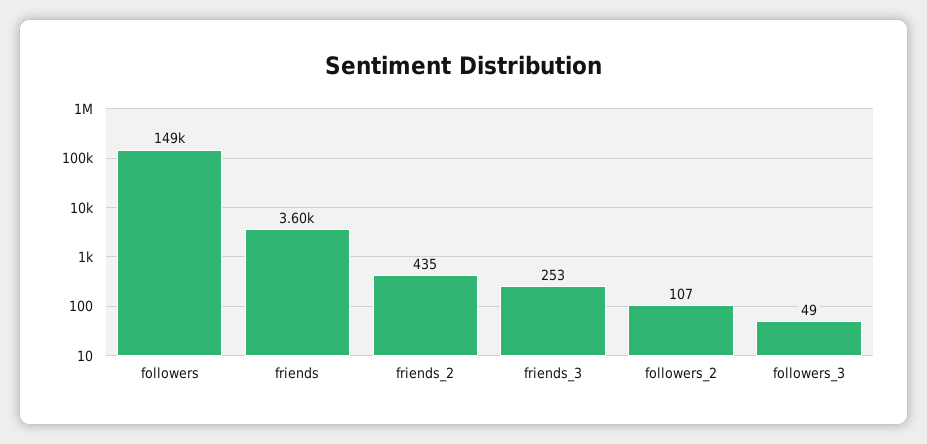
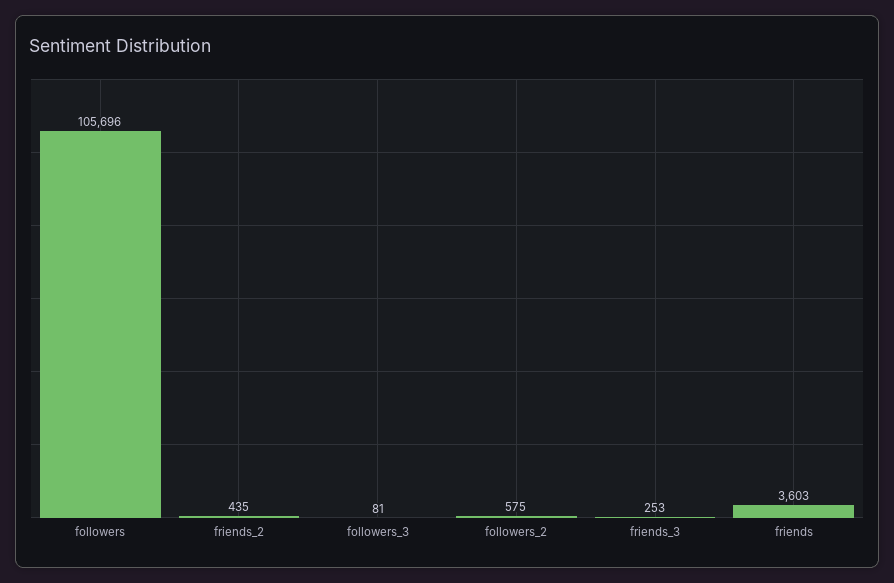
  {
-   "followers": 149000,
+   "followers": 105696,
    "friends": 3603,
    "friends_2": 435,
    "friends_3": 253,
-   "followers_2": 107,
+   "followers_2": 575,
-   "followers_3": 49
+   "followers_3": 81
  }

